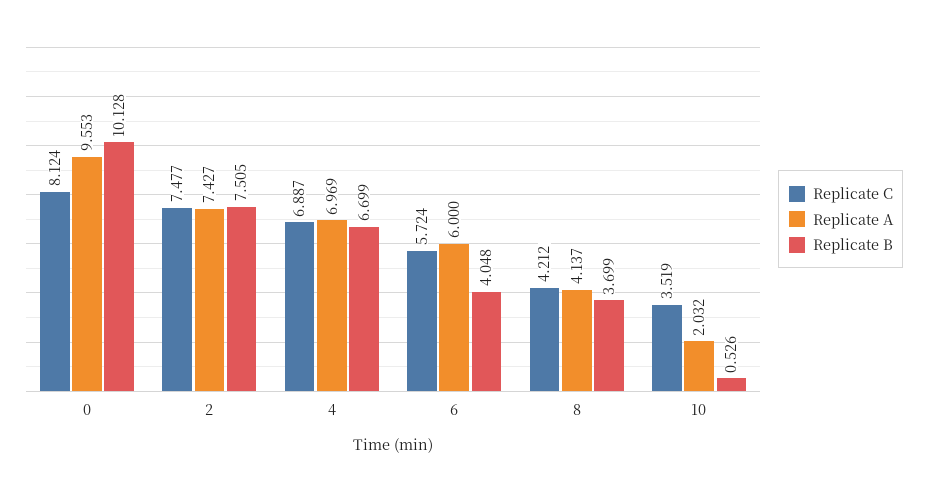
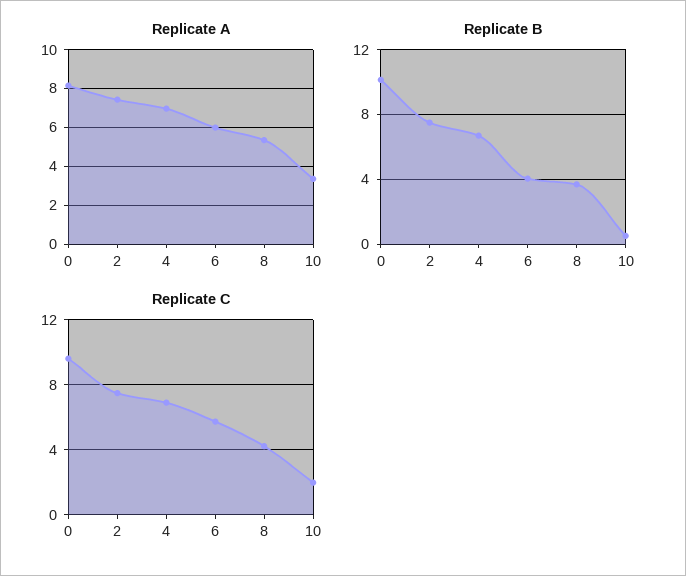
  {
    "Replicate C": {
-     "0": 8.124,
+     "0": 9.5,
      "2": 7.477,
      "4": 6.887,
      "6": 5.724,
      "8": 4.212,
-     "10": 3.519
+     "10": 2
    },
    "Replicate A": {
-     "0": 9.553,
+     "0": 8,
      "2": 7.427,
      "4": 6.969,
      "6": 6,
-     "8": 4.137,
+     "8": 5.5,
-     "10": 2.032
+     "10": 3.5
    },
    "Replicate B": {
      "0": 10.128,
      "2": 7.505,
      "4": 6.699,
      "6": 4.048,
      "8": 3.699,
      "10": 0.526
    }
  }

